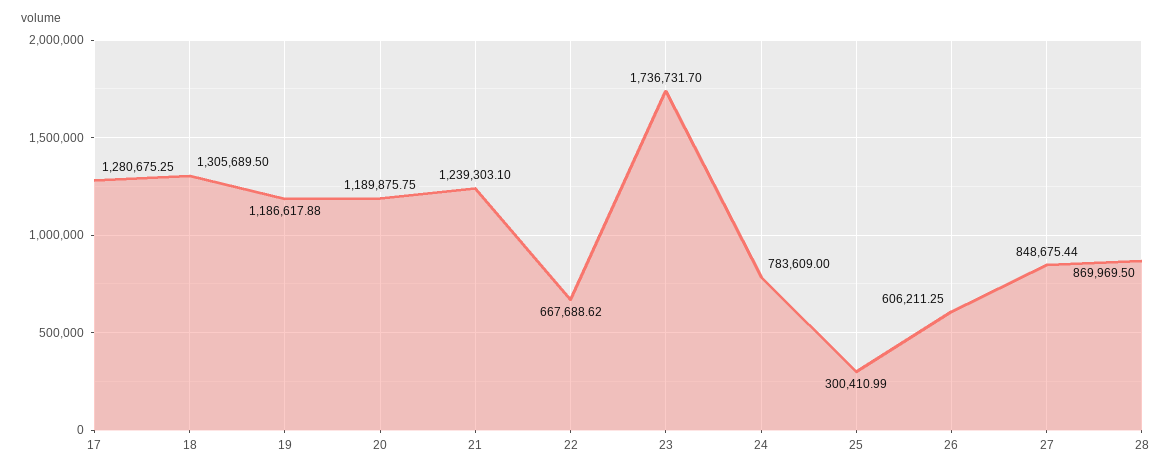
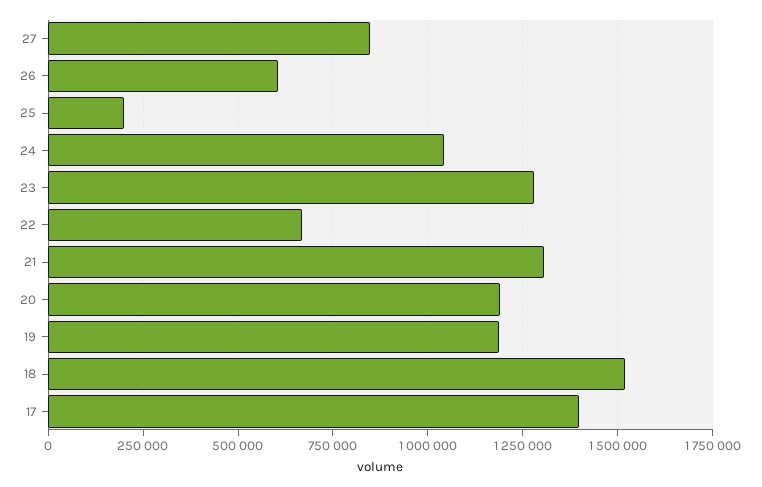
  {
-   "17": 1280675.25,
+   "17": 1400000,
-   "18": 1305689.5,
+   "18": 1525000,
    "19": 1186617.88,
    "20": 1189875.75,
-   "21": 1239303.1,
+   "21": 1300000,
    "22": 667688.62,
-   "23": 1736731.7,
+   "23": 1275000,
-   "24": 783609,
+   "24": 1050000,
-   "25": 300410.99,
+   "25": 200000,
    "26": 606211.25,
-   "27": 848675.44,
+   "27": 848675.44
-   "28": 869969.5
  }

